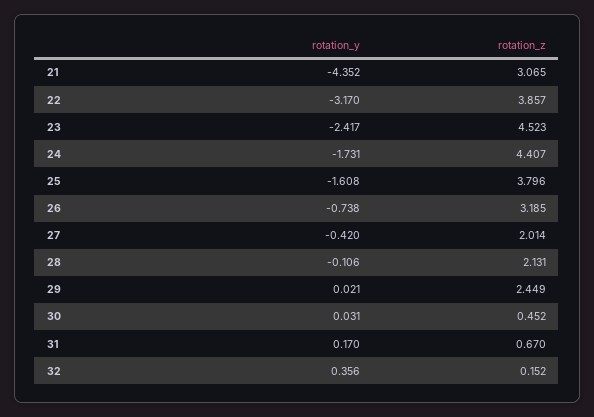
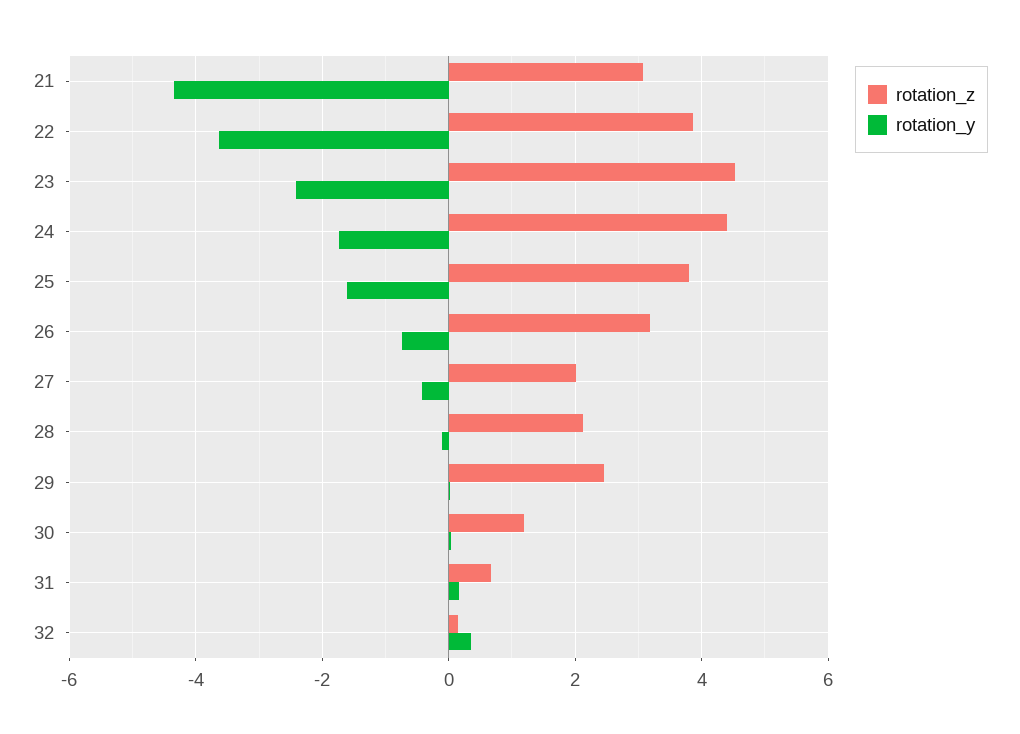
  {
    "rotation_y": {
      "21": -4.352,
-     "22": -3.17,
+     "22": -3.6,
      "23": -2.417,
      "24": -1.731,
      "25": -1.608,
      "26": -0.738,
      "27": -0.42,
      "28": -0.106,
      "29": 0.021,
      "30": 0.031,
      "31": 0.17,
      "32": 0.356
    },
    "rotation_z": {
      "21": 3.065,
      "22": 3.857,
      "23": 4.523,
      "24": 4.407,
      "25": 3.796,
      "26": 3.185,
      "27": 2.014,
      "28": 2.131,
      "29": 2.449,
-     "30": 0.452,
+     "30": 1.2,
      "31": 0.67,
      "32": 0.152
    }
  }

